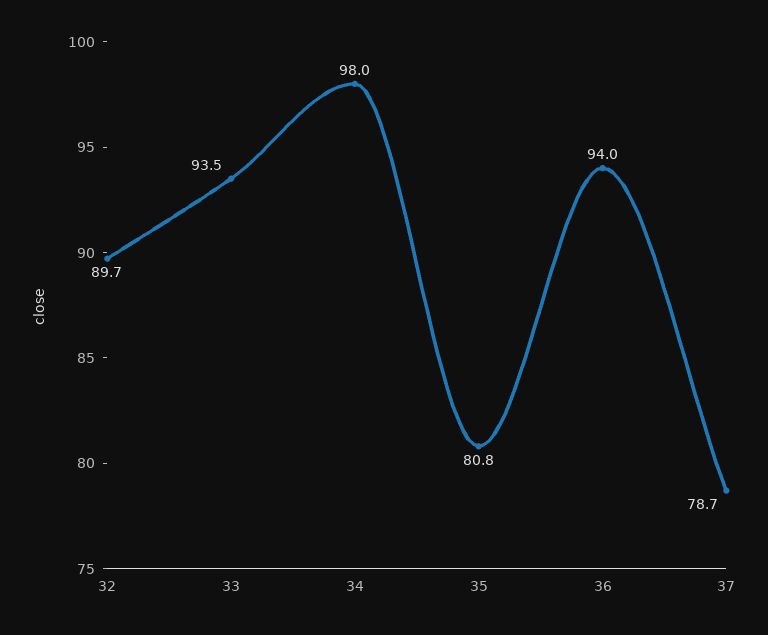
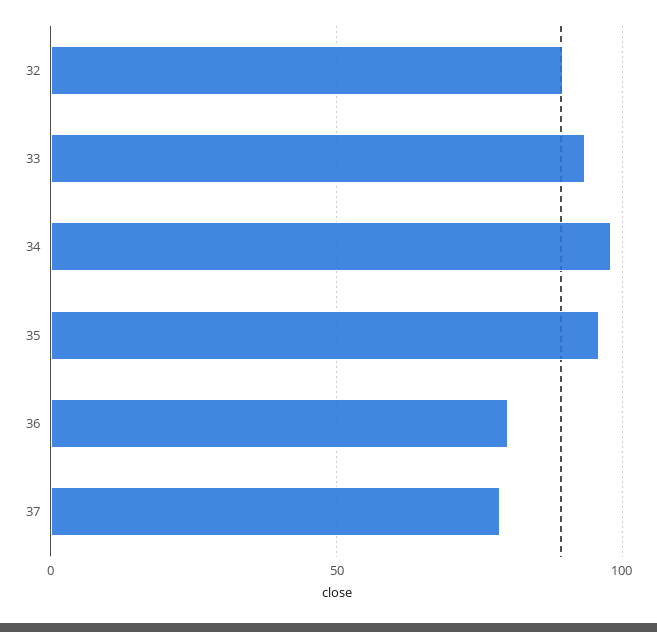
  {
    "32": 89.7,
    "33": 93.5,
    "34": 98,
-   "35": 80.8,
+   "35": 95,
-   "36": 94,
+   "36": 80,
    "37": 78.7
  }

